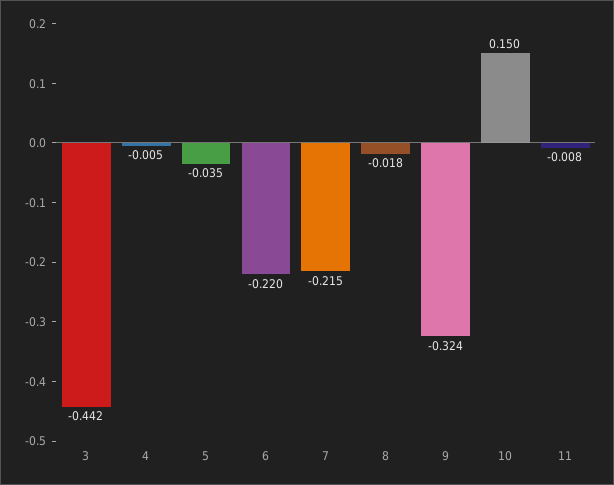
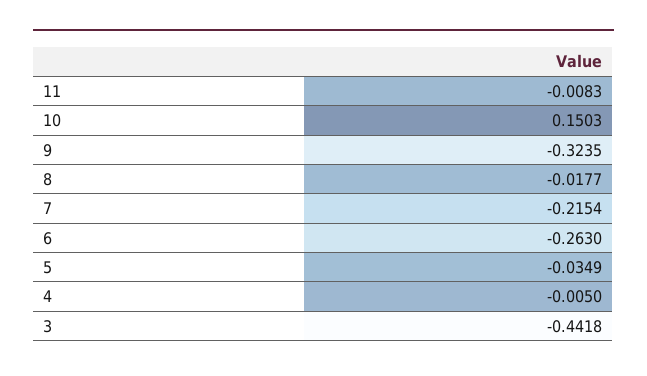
  {
    "3": -0.4418,
    "4": -0.005,
    "5": -0.0349,
-   "6": -0.22,
+   "6": -0.263,
    "7": -0.2154,
    "8": -0.0177,
    "9": -0.3235,
    "10": 0.1503,
    "11": -0.0083
  }

